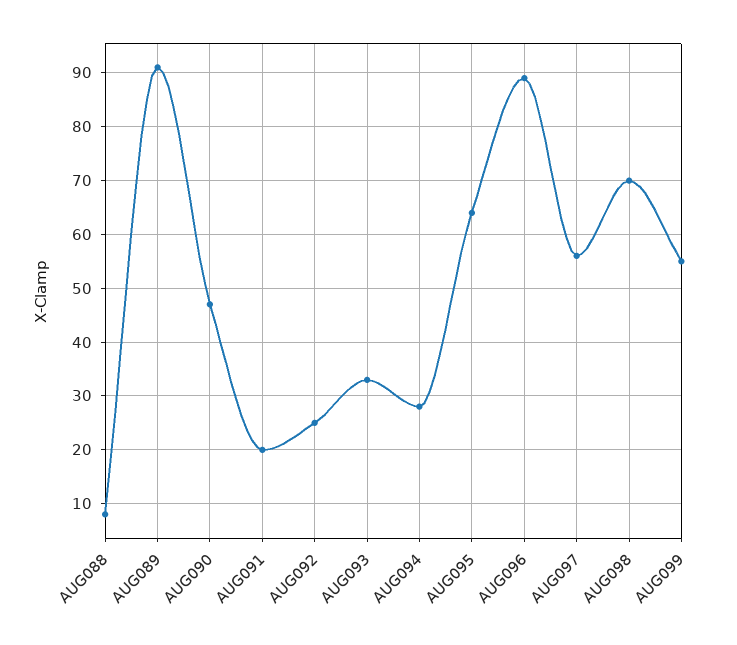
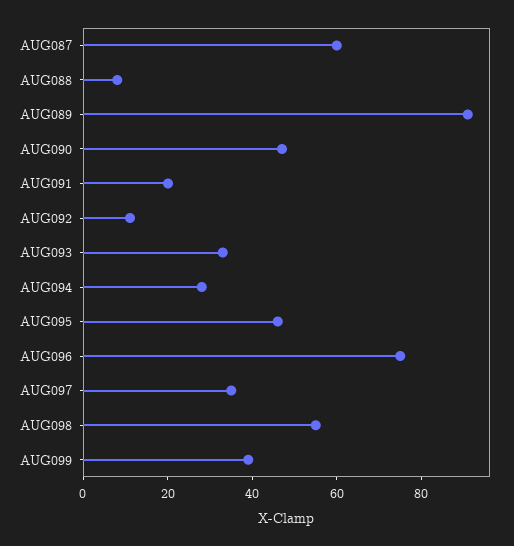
  {
    "AUG088": 10,
    "AUG089": 90,
    "AUG090": 45,
    "AUG091": 20,
-   "AUG092": 25,
+   "AUG092": 10,
    "AUG093": 35,
    "AUG094": 30,
-   "AUG095": 65,
+   "AUG095": 45,
-   "AUG096": 90,
+   "AUG096": 75,
-   "AUG097": 55,
+   "AUG097": 35,
-   "AUG098": 70,
+   "AUG098": 55,
-   "AUG099": 55
+   "AUG099": 40,
+   "AUG087": 60
  }

